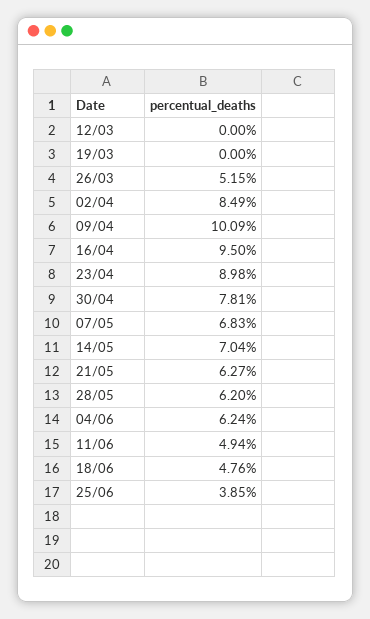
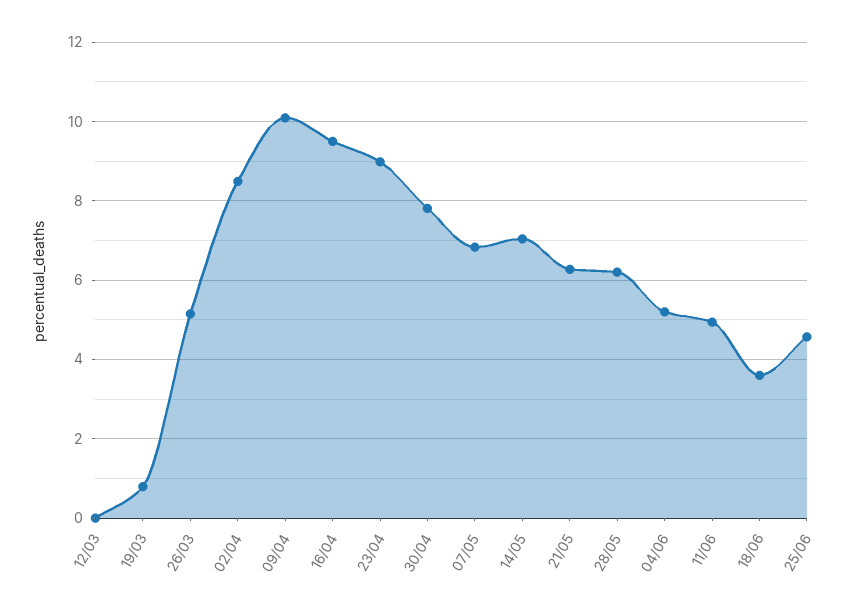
  {
    "12/03": 0,
-   "19/03": 0,
+   "19/03": 0.8,
    "26/03": 5.15,
    "02/04": 8.49,
    "09/04": 10.09,
    "16/04": 9.5,
    "23/04": 8.98,
    "30/04": 7.81,
    "07/05": 6.83,
    "14/05": 7.04,
    "21/05": 6.27,
    "28/05": 6.2,
-   "04/06": 6.24,
+   "04/06": 5.2,
    "11/06": 4.94,
-   "18/06": 4.76,
+   "18/06": 3.6,
-   "25/06": 3.85
+   "25/06": 4.6
  }

